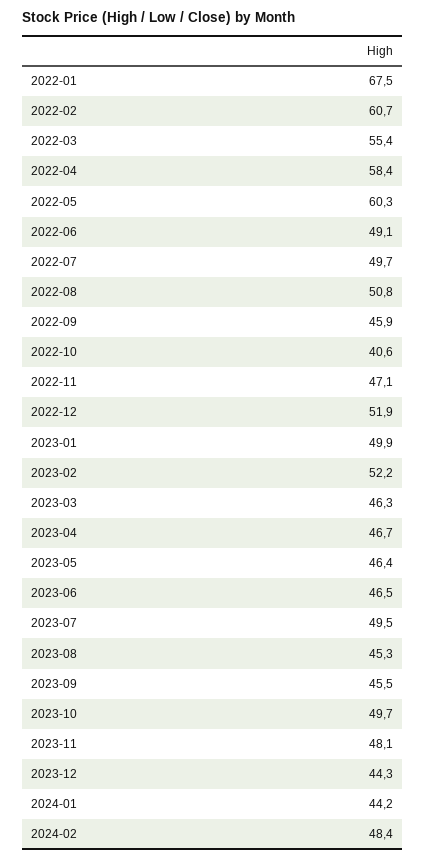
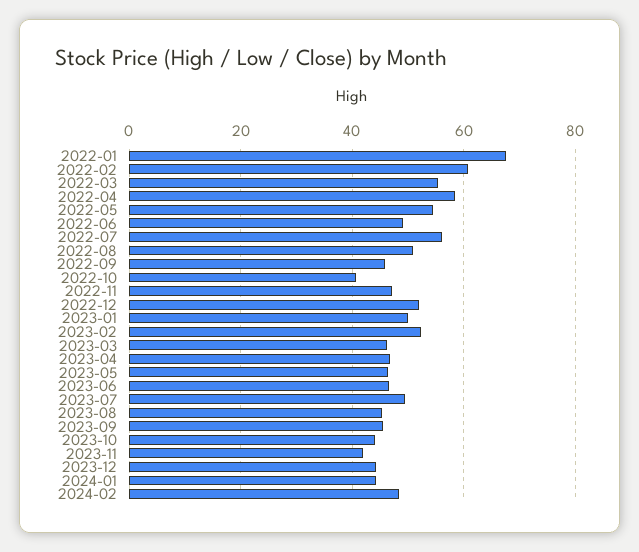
  {
    "2022-01": 67.5,
    "2022-02": 60.7,
    "2022-03": 55.4,
    "2022-04": 58.4,
-   "2022-05": 60.3,
+   "2022-05": 54,
    "2022-06": 49.1,
-   "2022-07": 49.7,
+   "2022-07": 56,
    "2022-08": 50.8,
    "2022-09": 45.9,
    "2022-10": 40.6,
    "2022-11": 47.1,
    "2022-12": 51.9,
    "2023-01": 49.9,
    "2023-02": 52.2,
    "2023-03": 46.3,
    "2023-04": 46.7,
    "2023-05": 46.4,
    "2023-06": 46.5,
    "2023-07": 49.5,
    "2023-08": 45.3,
    "2023-09": 45.5,
-   "2023-10": 49.7,
+   "2023-10": 44,
-   "2023-11": 48.1,
+   "2023-11": 42,
    "2023-12": 44.3,
    "2024-01": 44.2,
    "2024-02": 48.4
  }

